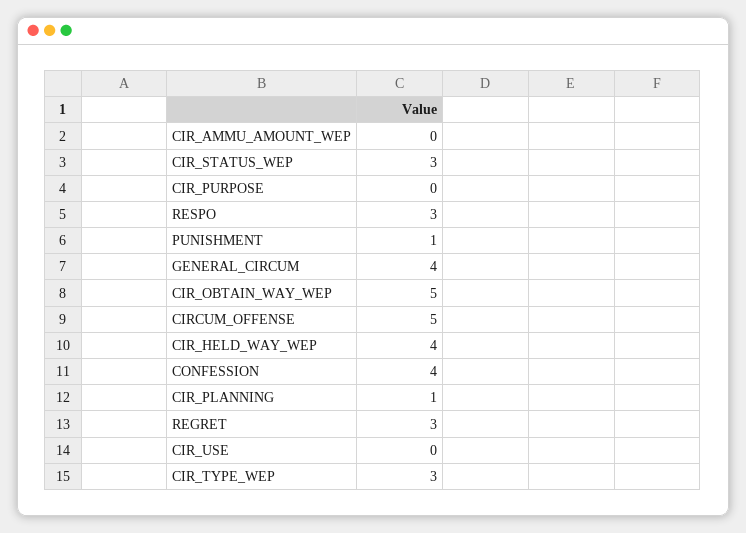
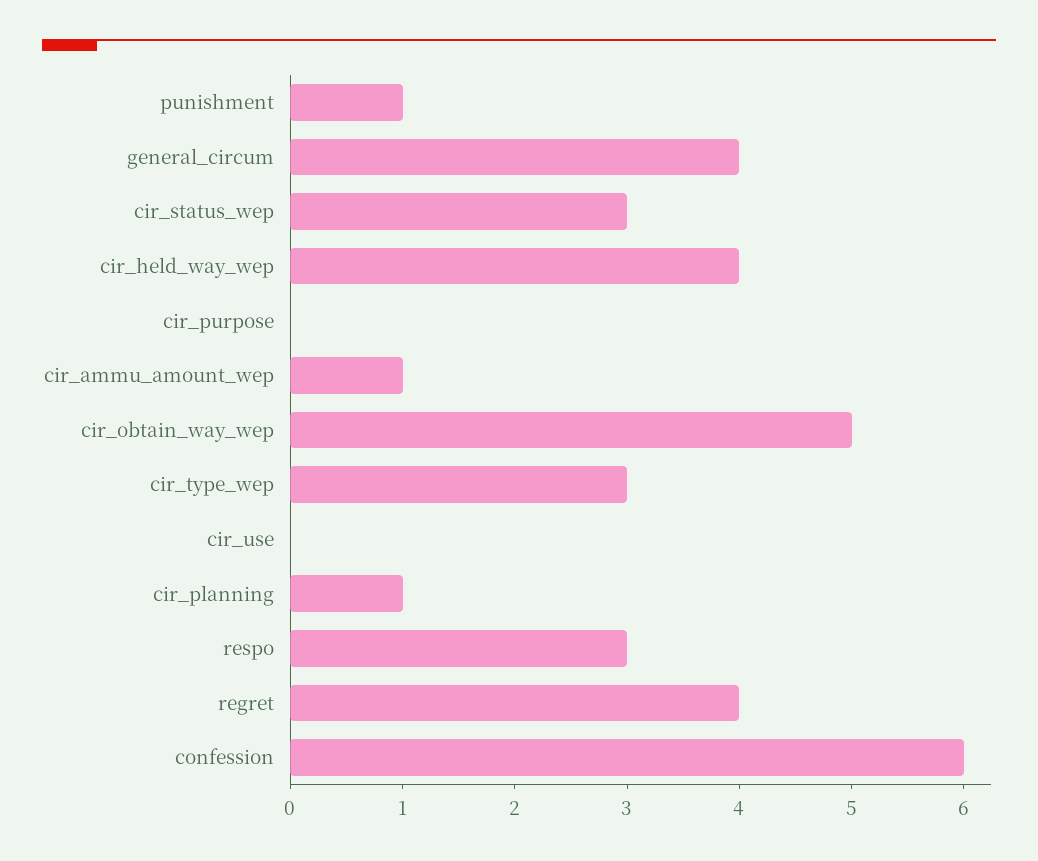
  {
-   "CIR_AMMU_AMOUNT_WEP": 0,
+   "CIR_AMMU_AMOUNT_WEP": 1,
    "CIR_STATUS_WEP": 3,
    "CIR_PURPOSE": 0,
    "RESPO": 3,
    "PUNISHMENT": 1,
    "GENERAL_CIRCUM": 4,
    "CIR_OBTAIN_WAY_WEP": 5,
-   "CIRCUM_OFFENSE": 5,
    "CIR_HELD_WAY_WEP": 4,
-   "CONFESSION": 4,
+   "CONFESSION": 6,
    "CIR_PLANNING": 1,
-   "REGRET": 3,
+   "REGRET": 4,
    "CIR_USE": 0,
    "CIR_TYPE_WEP": 3
  }

